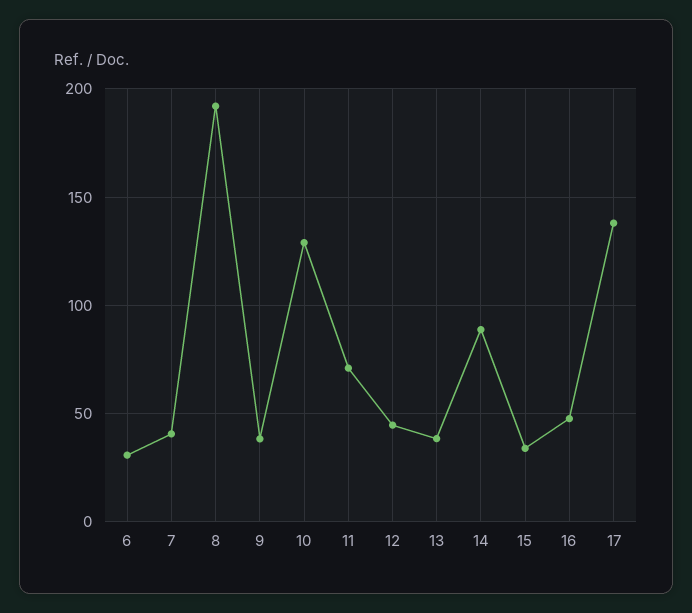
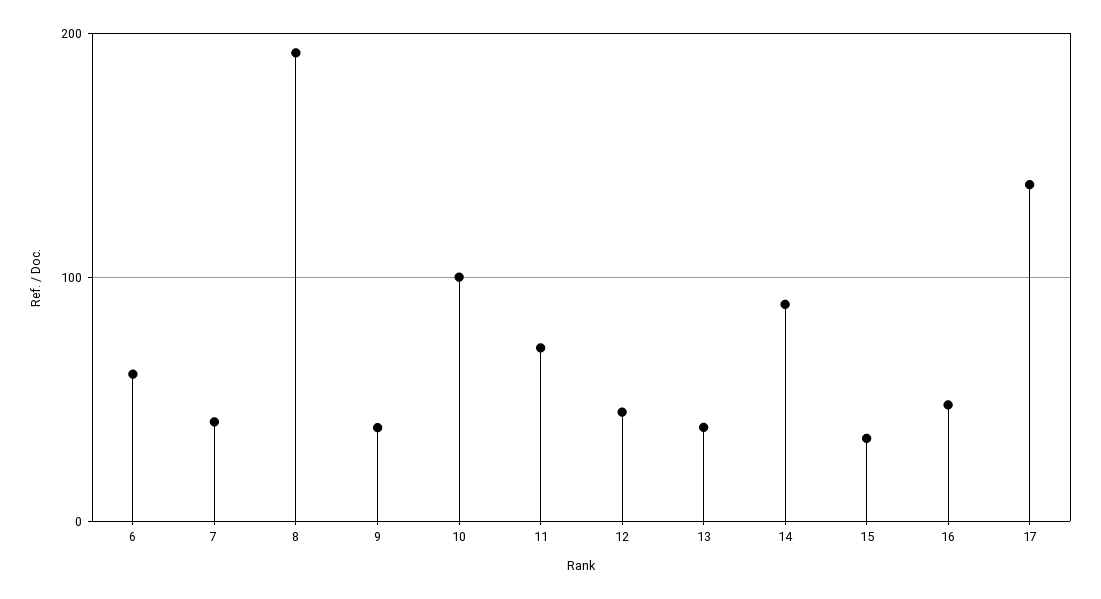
  {
-   "6": 30,
+   "6": 60,
    "7": 40,
    "8": 190,
    "9": 40,
-   "10": 130,
+   "10": 100,
    "11": 70,
    "12": 45,
    "13": 40,
    "14": 90,
    "15": 35,
    "16": 50,
    "17": 140
  }

